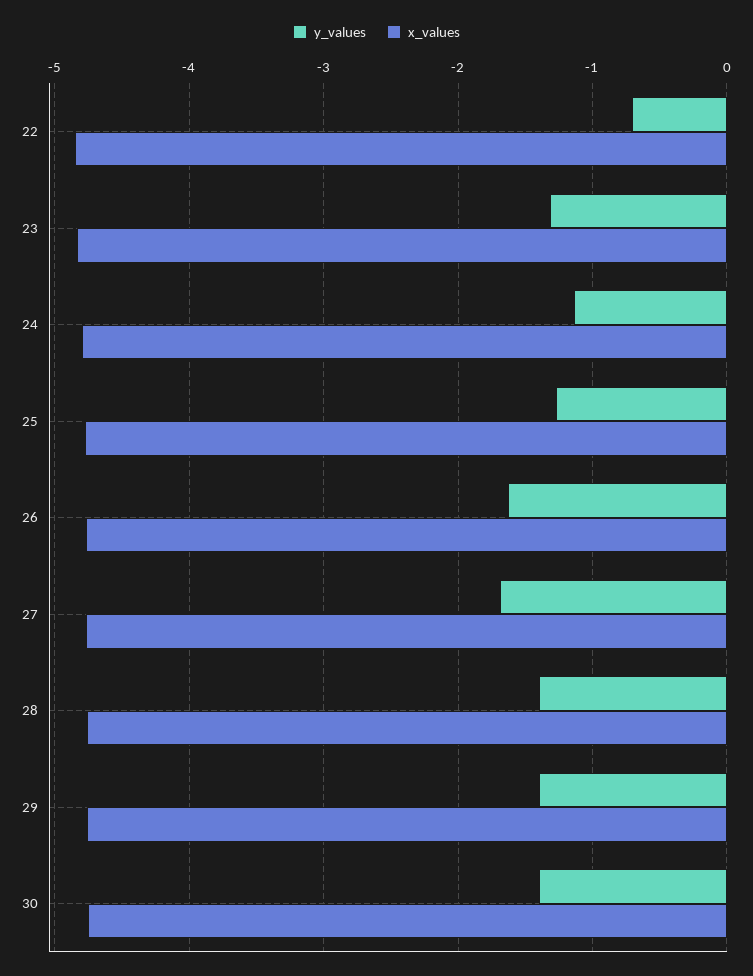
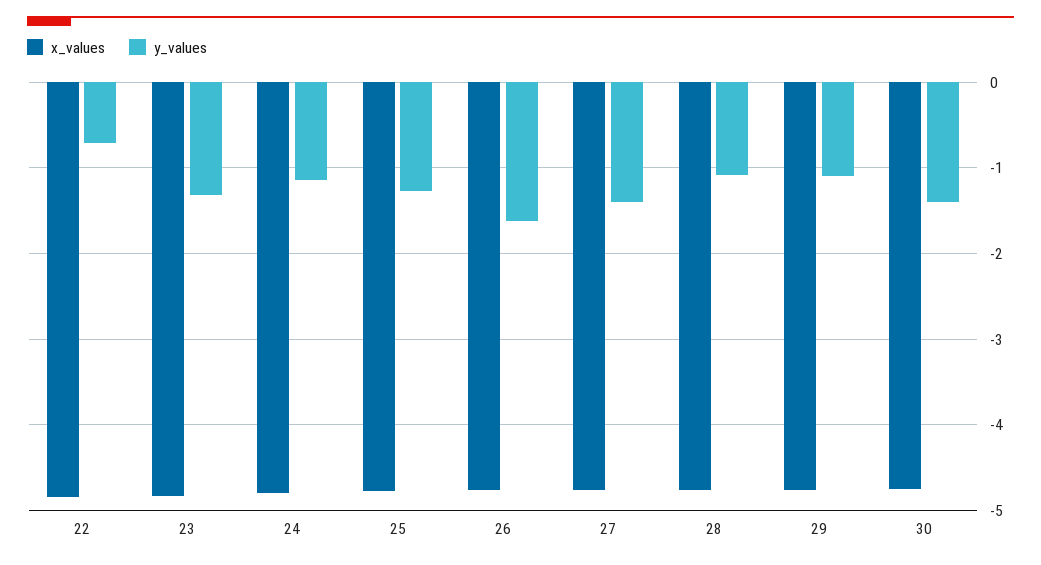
  {
    "y_values": {
      "22": -0.7,
      "23": -1.3,
      "24": -1.1,
      "25": -1.3,
      "26": -1.6,
-     "27": -1.7,
+     "27": -1.4,
-     "28": -1.4,
+     "28": -1.1,
-     "29": -1.4,
+     "29": -1.1,
      "30": -1.4
    },
    "x_values": {
      "22": -4.8,
      "23": -4.8,
      "24": -4.8,
      "25": -4.8,
      "26": -4.8,
      "27": -4.8,
      "28": -4.8,
      "29": -4.8,
      "30": -4.8
    }
  }

